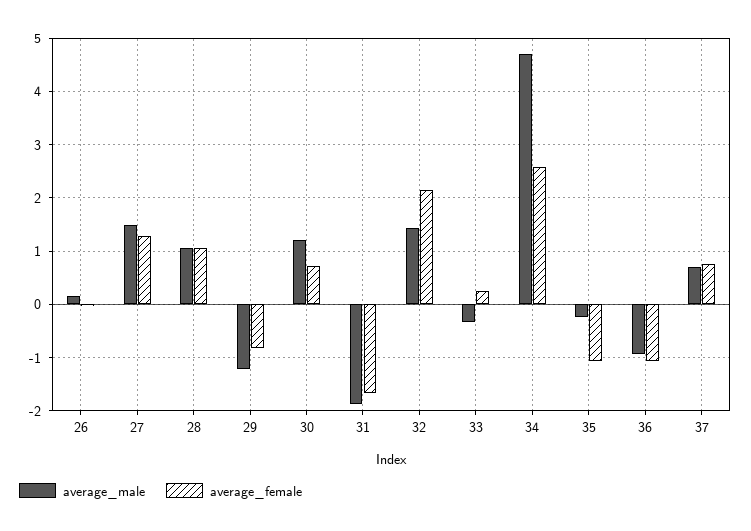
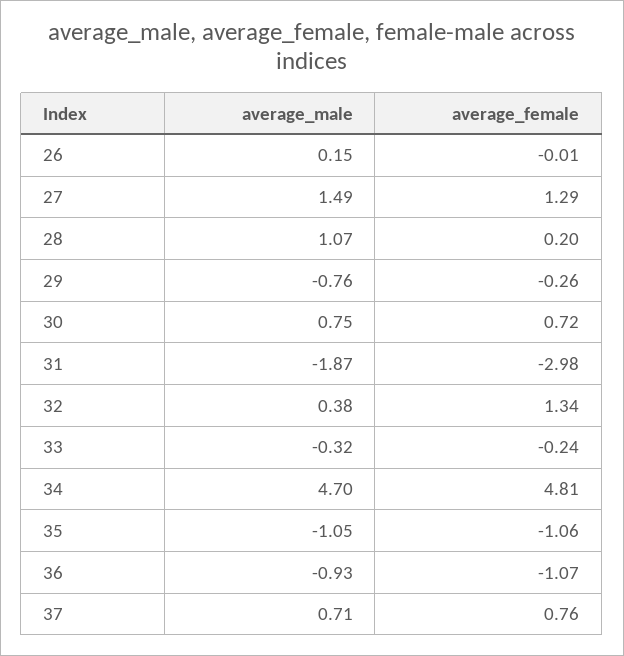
  {
    "average_male": {
      "26": 0.15,
      "27": 1.49,
      "28": 1.07,
-     "29": -1.2,
+     "29": -0.76,
-     "30": 1.2,
+     "30": 0.75,
      "31": -1.87,
-     "32": 1.4,
+     "32": 0.38,
      "33": -0.32,
      "34": 4.7,
-     "35": -0.2,
+     "35": -1.05,
      "36": -0.93,
      "37": 0.71
    },
    "average_female": {
      "26": -0.01,
      "27": 1.29,
-     "28": 1,
+     "28": 0.2,
-     "29": -0.8,
+     "29": -0.26,
      "30": 0.72,
-     "31": -1.6,
+     "31": -2.98,
-     "32": 2.2,
+     "32": 1.34,
-     "33": 0.2,
+     "33": -0.24,
-     "34": 2.6,
+     "34": 4.81,
      "35": -1.06,
      "36": -1.07,
      "37": 0.76
    }
  }

